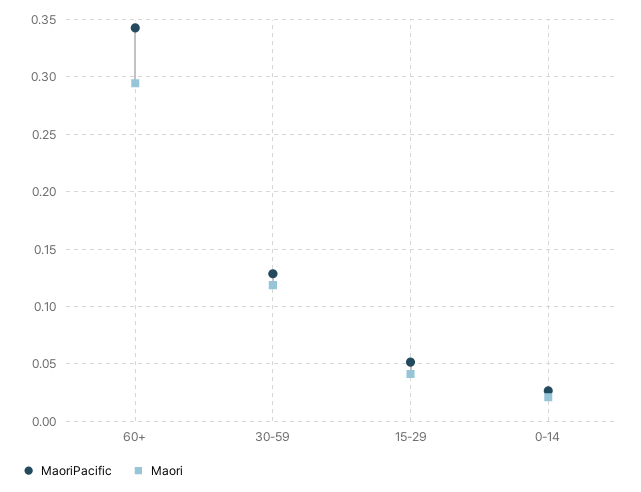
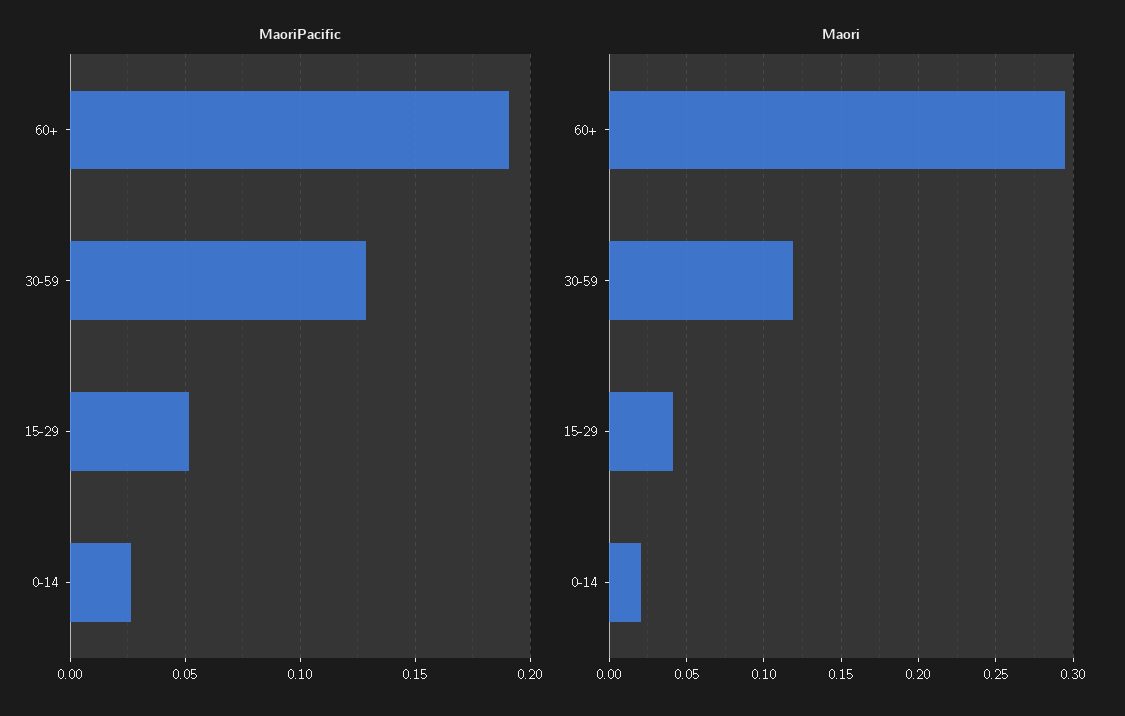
  {
    "MaoriPacific": {
-     "60+": 0.34,
+     "60+": 0.19,
      "30-59": 0.13,
      "15-29": 0.05,
      "0-14": 0.025
    },
    "Maori": {
      "60+": 0.295,
      "30-59": 0.12,
      "15-29": 0.04,
      "0-14": 0.02
    }
  }

